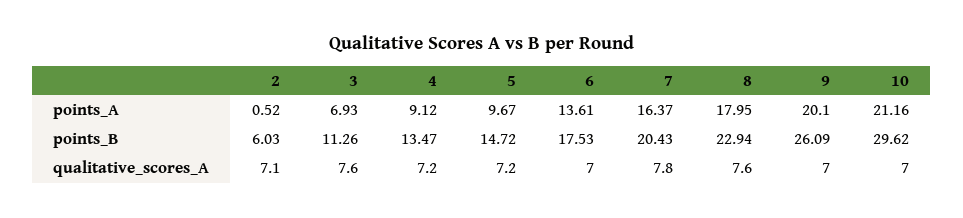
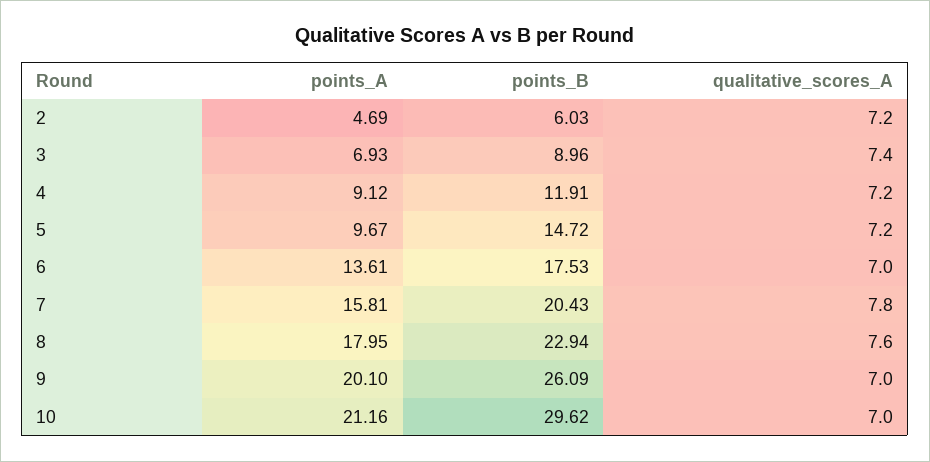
  {
    "2": {
-     "points_A": 0.52,
+     "points_A": 4.69,
      "points_B": 6.03,
-     "qualitative_scores_A": 7.1
+     "qualitative_scores_A": 7.2
    },
    "3": {
      "points_A": 6.93,
-     "points_B": 11.26,
+     "points_B": 8.96,
-     "qualitative_scores_A": 7.6
+     "qualitative_scores_A": 7.4
    },
    "4": {
      "points_A": 9.12,
-     "points_B": 13.47,
+     "points_B": 11.91,
      "qualitative_scores_A": 7.2
    },
    "5": {
      "points_A": 9.67,
      "points_B": 14.72,
      "qualitative_scores_A": 7.2
    },
    "6": {
      "points_A": 13.61,
      "points_B": 17.53,
      "qualitative_scores_A": 7
    },
    "7": {
-     "points_A": 16.37,
+     "points_A": 15.81,
      "points_B": 20.43,
      "qualitative_scores_A": 7.8
    },
    "8": {
      "points_A": 17.95,
      "points_B": 22.94,
      "qualitative_scores_A": 7.6
    },
    "9": {
      "points_A": 20.1,
      "points_B": 26.09,
      "qualitative_scores_A": 7
    },
    "10": {
      "points_A": 21.16,
      "points_B": 29.62,
      "qualitative_scores_A": 7
    }
  }

